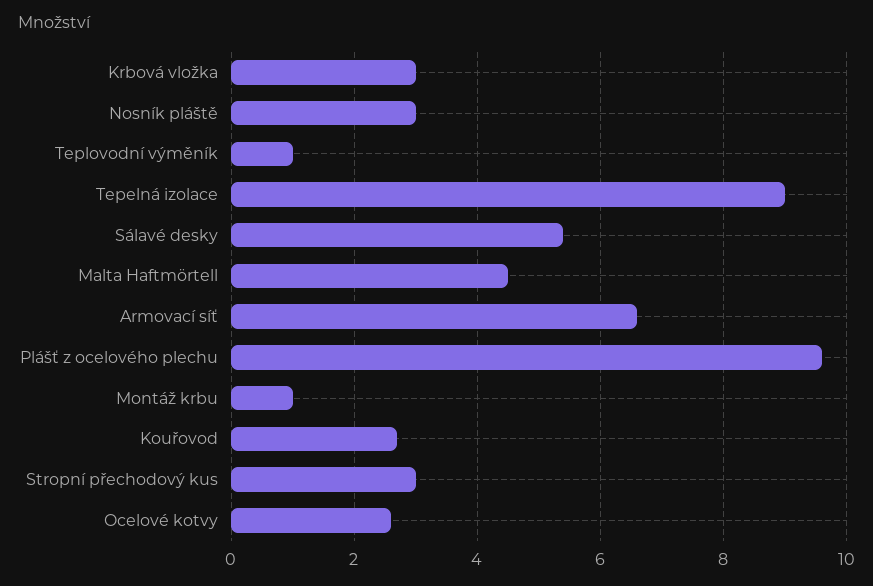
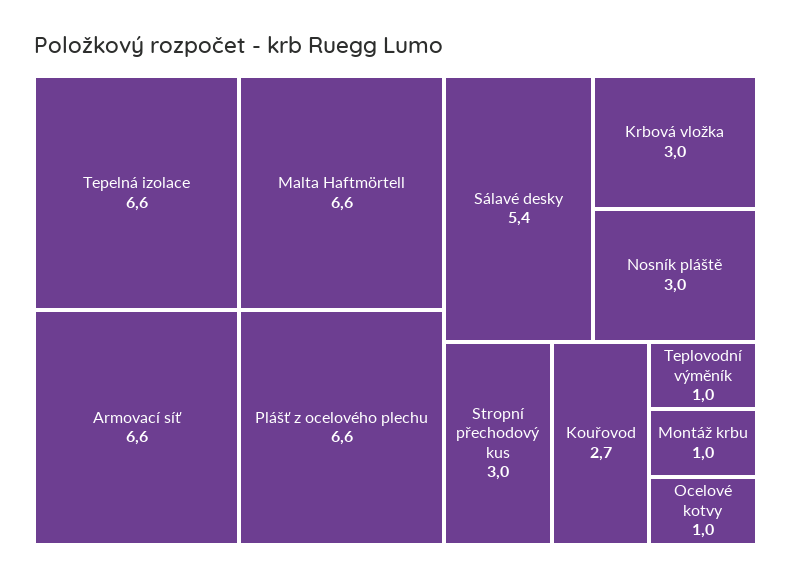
  {
    "Krbová vložka": 3,
    "Nosník pláště": 3,
    "Teplovodní výměník": 1,
-   "Tepelná izolace": 9,
+   "Tepelná izolace": 6.6,
    "Sálavé desky": 5.4,
-   "Malta Haftmörtell": 4.5,
+   "Malta Haftmörtell": 6.6,
    "Armovací síť": 6.6,
-   "Plášť z ocelového plechu": 9.5,
+   "Plášť z ocelového plechu": 6.6,
    "Montáž krbu": 1,
    "Kouřovod": 2.7,
    "Stropní přechodový kus": 3,
-   "Ocelové kotvy": 2.5
+   "Ocelové kotvy": 1
  }

